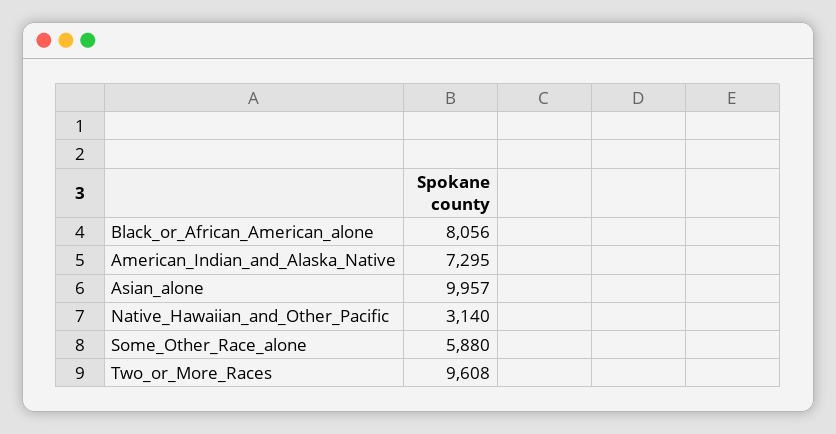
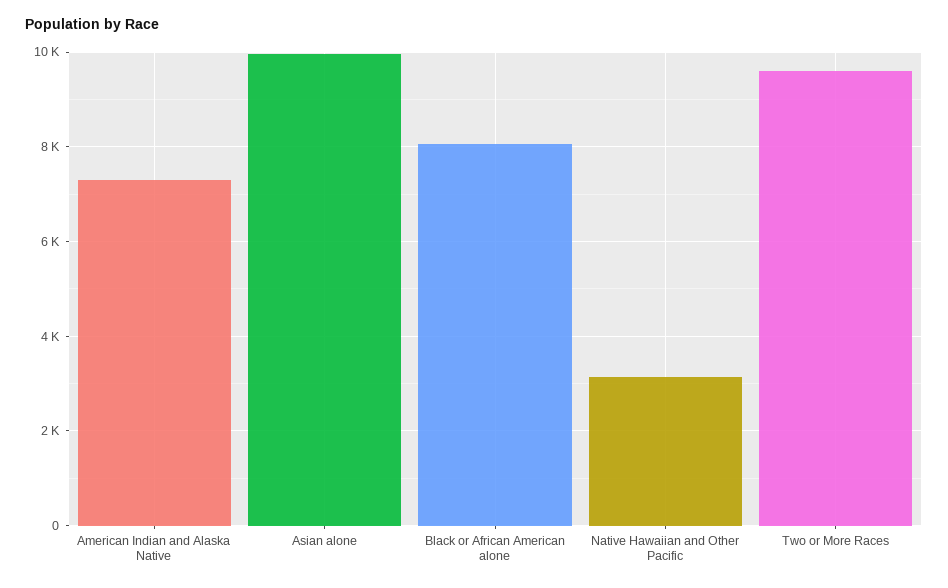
  {
    "Black_or_African_American_alone": 8056,
    "American_Indian_and_Alaska_Native": 7295,
    "Asian_alone": 9957,
    "Native_Hawaiian_and_Other_Pacific": 3140,
-   "Some_Other_Race_alone": 5880,
    "Two_or_More_Races": 9608
  }

